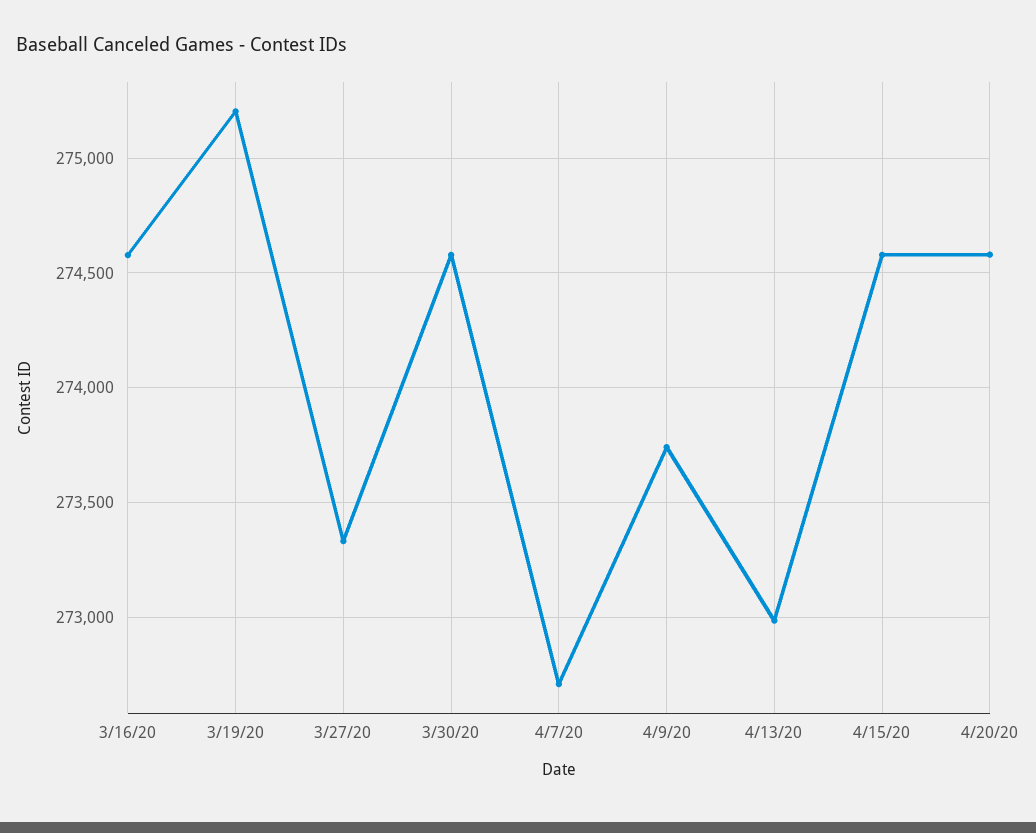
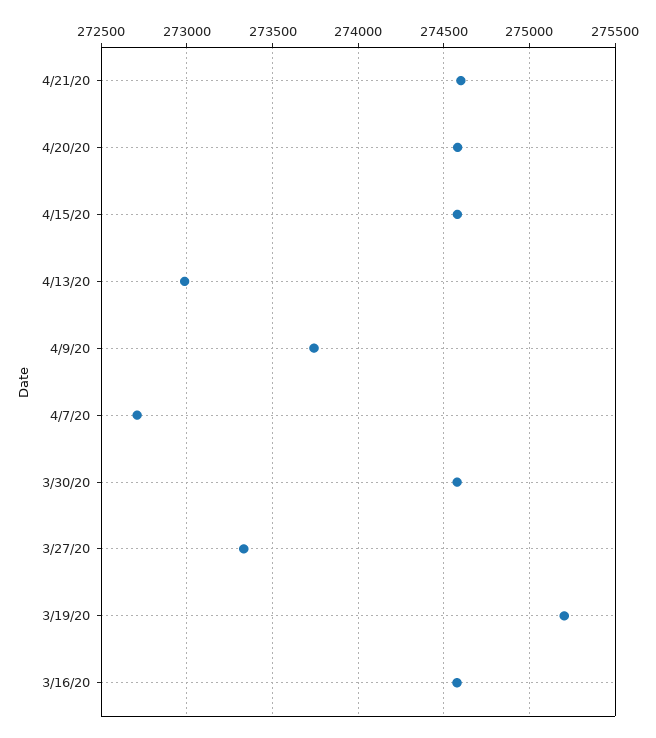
  {
    "3/16/20": 274600,
    "3/19/20": 275200,
    "3/27/20": 273350,
    "3/30/20": 274600,
    "4/7/20": 272700,
    "4/9/20": 273750,
    "4/13/20": 273000,
    "4/15/20": 274600,
-   "4/20/20": 274600
+   "4/20/20": 274600,
+   "4/21/20": 274600
  }

